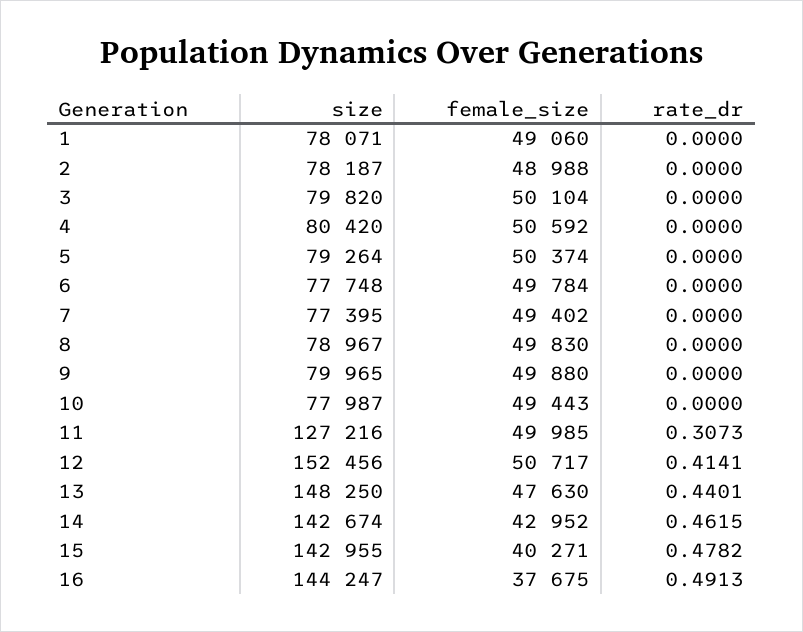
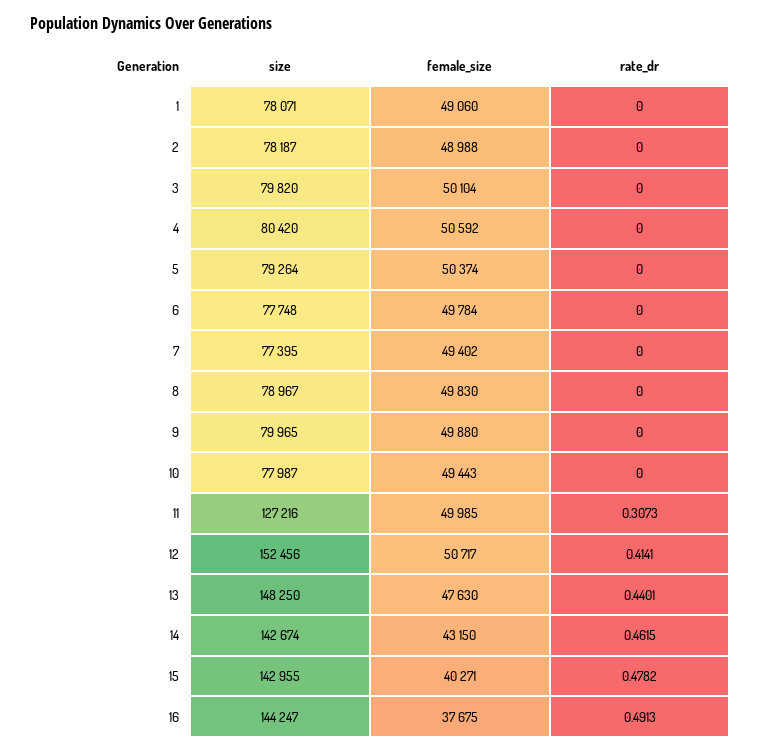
  {
    "size": {
      "1": 78071,
      "2": 78187,
      "3": 79820,
      "4": 80420,
      "5": 79264,
      "6": 77748,
      "7": 77395,
      "8": 78967,
      "9": 79965,
      "10": 77987,
      "11": 127216,
      "12": 152456,
      "13": 148250,
      "14": 142674,
      "15": 142955,
      "16": 144247
    },
    "female_size": {
      "1": 49060,
      "2": 48988,
      "3": 50104,
      "4": 50592,
      "5": 50374,
      "6": 49784,
      "7": 49402,
      "8": 49830,
      "9": 49880,
      "10": 49443,
      "11": 49985,
      "12": 50717,
      "13": 47630,
-     "14": 42952,
+     "14": 43150,
      "15": 40271,
      "16": 37675
    },
    "rate_dr": {
      "1": 0,
      "2": 0,
      "3": 0,
      "4": 0,
      "5": 0,
      "6": 0,
      "7": 0,
      "8": 0,
      "9": 0,
      "10": 0,
      "11": 0.3073,
      "12": 0.4141,
      "13": 0.4401,
      "14": 0.4615,
      "15": 0.4782,
      "16": 0.4913
    }
  }

